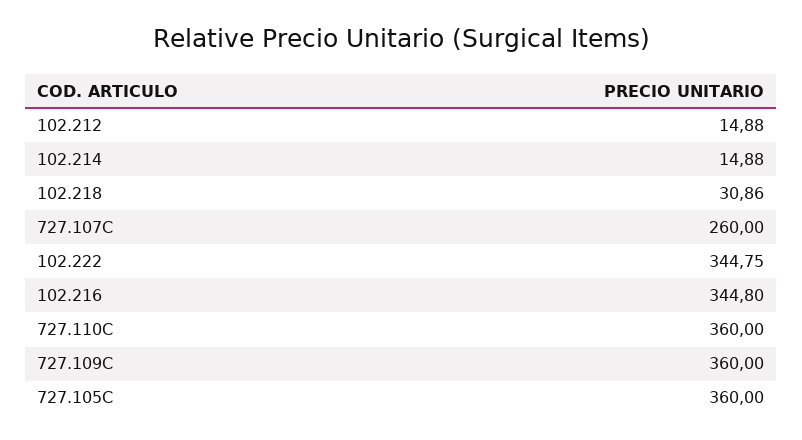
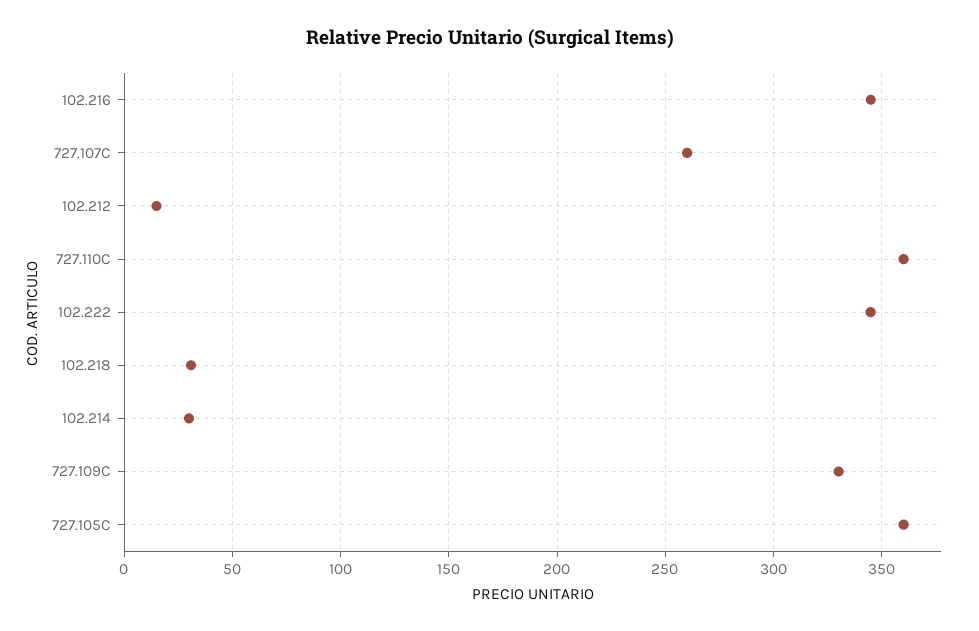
  {
    "102.212": 14.88,
-   "102.214": 14.88,
+   "102.214": 30,
    "102.218": 30.86,
    "727.107C": 260,
    "102.222": 344.75,
    "102.216": 344.8,
    "727.110C": 360,
-   "727.109C": 360,
+   "727.109C": 330,
    "727.105C": 360
  }

